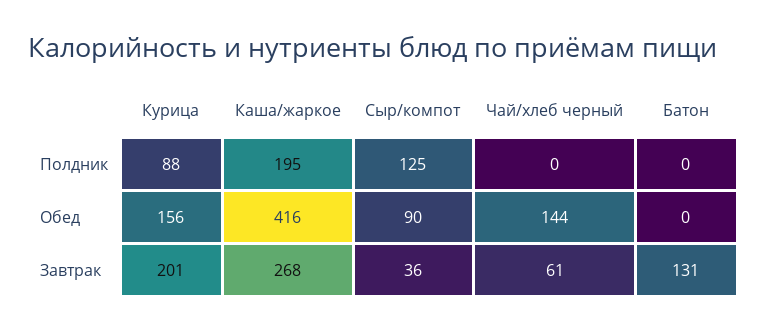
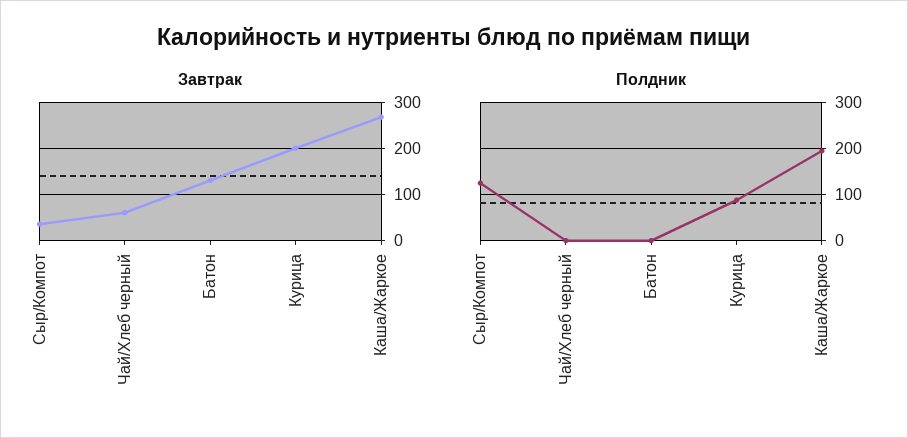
  {
    "Полдник": {
      "Курица": 88,
      "Каша/жаркое": 195,
      "Сыр/компот": 125,
      "Чай/хлеб черный": 0,
      "Батон": 0
    },
-   "Обед": {
-     "Курица": 156,
-     "Каша/жаркое": 416,
-     "Сыр/компот": 90,
-     "Чай/хлеб черный": 144,
-     "Батон": 0
-   },
    "Завтрак": {
      "Курица": 201,
      "Каша/жаркое": 268,
      "Сыр/компот": 36,
      "Чай/хлеб черный": 61,
      "Батон": 131
    }
  }

